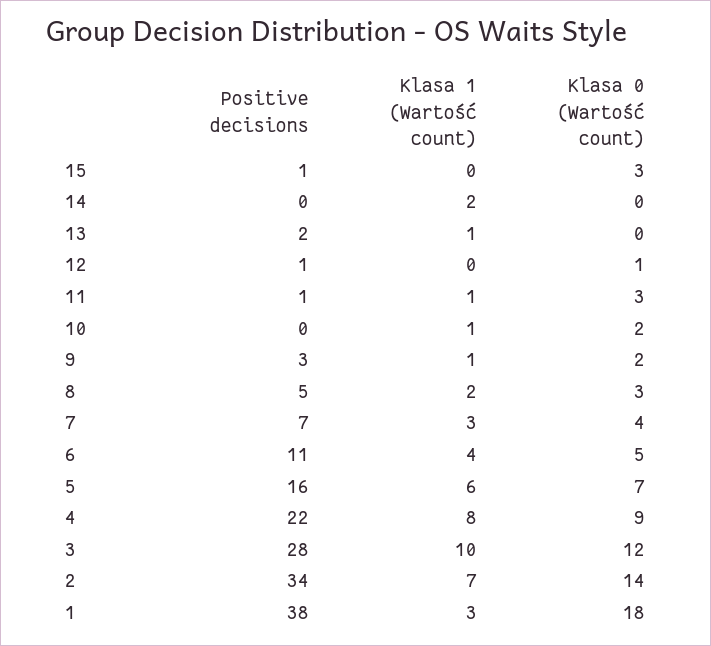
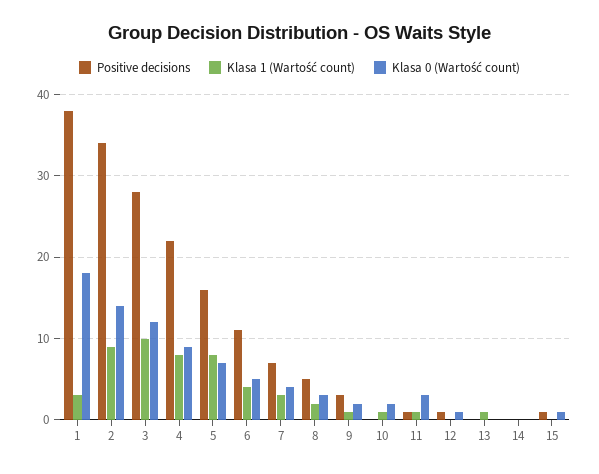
  {
    "Positive decisions": {
      "15": 1,
      "14": 0,
-     "13": 2,
+     "13": 0,
      "12": 1,
      "11": 1,
      "10": 0,
      "9": 3,
      "8": 5,
      "7": 7,
      "6": 11,
      "5": 16,
      "4": 22,
      "3": 28,
      "2": 34,
      "1": 38
    },
    "Klasa 1 (Wartość count)": {
      "15": 0,
-     "14": 2,
+     "14": 0,
      "13": 1,
      "12": 0,
      "11": 1,
      "10": 1,
      "9": 1,
      "8": 2,
      "7": 3,
      "6": 4,
-     "5": 6,
+     "5": 8,
      "4": 8,
      "3": 10,
-     "2": 7,
+     "2": 9,
      "1": 3
    },
    "Klasa 0 (Wartość count)": {
-     "15": 3,
+     "15": 1,
      "14": 0,
      "13": 0,
      "12": 1,
      "11": 3,
      "10": 2,
      "9": 2,
      "8": 3,
      "7": 4,
      "6": 5,
      "5": 7,
      "4": 9,
      "3": 12,
      "2": 14,
      "1": 18
    }
  }

